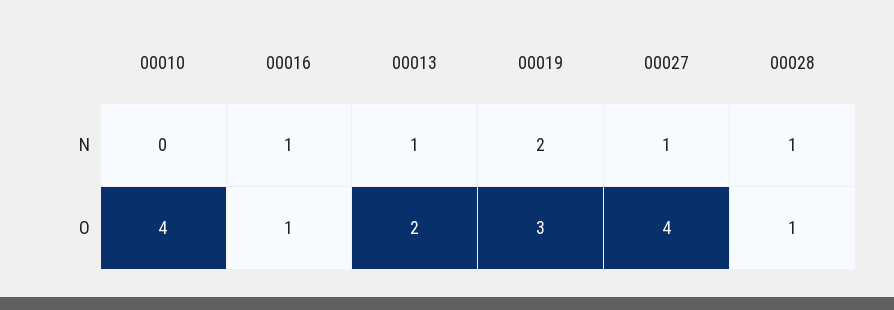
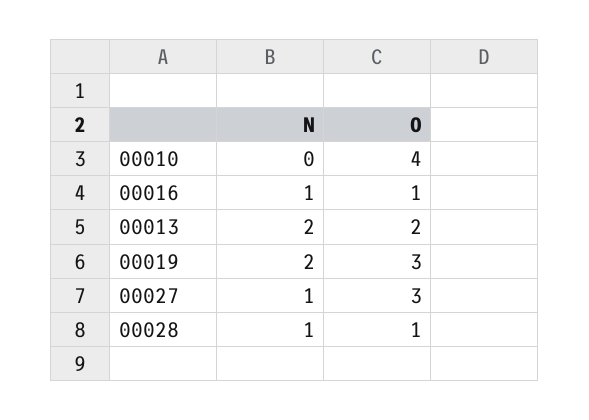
  {
    "00010": {
      "N": 0,
      "O": 4
    },
    "00016": {
      "N": 1,
      "O": 1
    },
    "00013": {
-     "N": 1,
+     "N": 2,
      "O": 2
    },
    "00019": {
      "N": 2,
      "O": 3
    },
    "00027": {
      "N": 1,
-     "O": 4
+     "O": 3
    },
    "00028": {
      "N": 1,
      "O": 1
    }
  }

